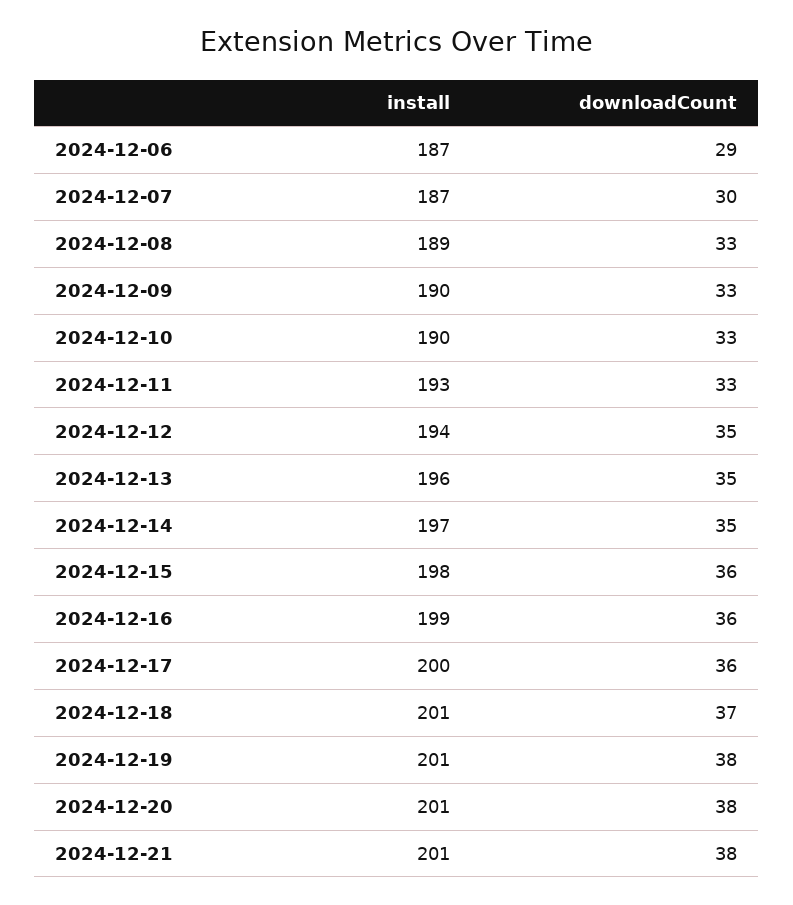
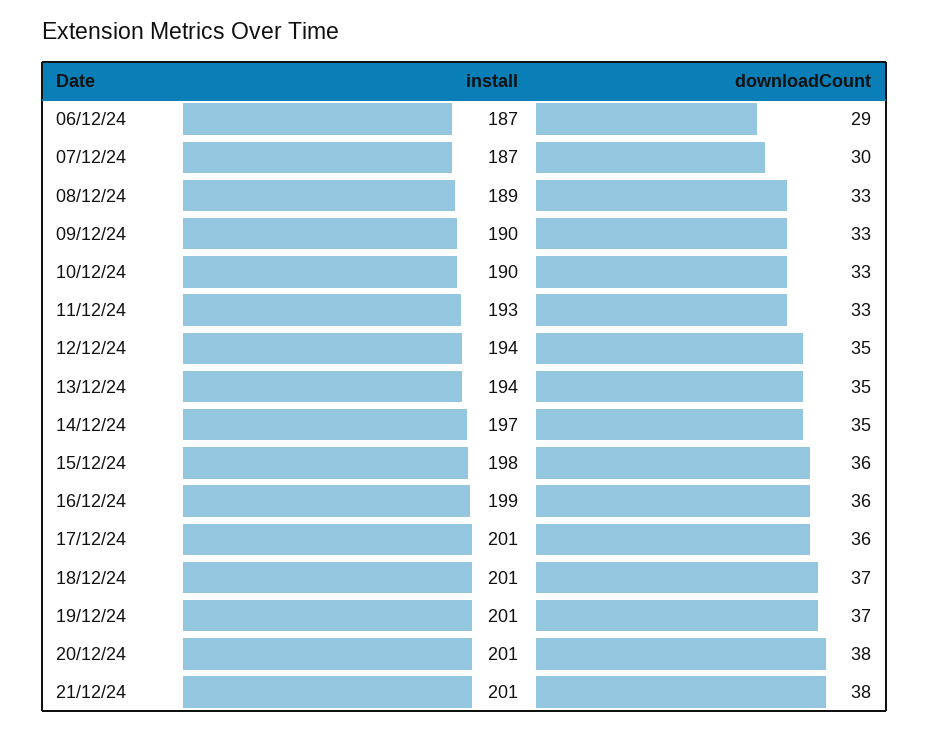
  {
    "install": {
      "2024-12-06": 187,
      "2024-12-07": 187,
      "2024-12-08": 189,
      "2024-12-09": 190,
      "2024-12-10": 190,
      "2024-12-11": 193,
      "2024-12-12": 194,
-     "2024-12-13": 196,
+     "2024-12-13": 194,
      "2024-12-14": 197,
      "2024-12-15": 198,
      "2024-12-16": 199,
-     "2024-12-17": 200,
+     "2024-12-17": 201,
      "2024-12-18": 201,
      "2024-12-19": 201,
      "2024-12-20": 201,
      "2024-12-21": 201
    },
    "downloadCount": {
      "2024-12-06": 29,
      "2024-12-07": 30,
      "2024-12-08": 33,
      "2024-12-09": 33,
      "2024-12-10": 33,
      "2024-12-11": 33,
      "2024-12-12": 35,
      "2024-12-13": 35,
      "2024-12-14": 35,
      "2024-12-15": 36,
      "2024-12-16": 36,
      "2024-12-17": 36,
      "2024-12-18": 37,
-     "2024-12-19": 38,
+     "2024-12-19": 37,
      "2024-12-20": 38,
      "2024-12-21": 38
    }
  }

